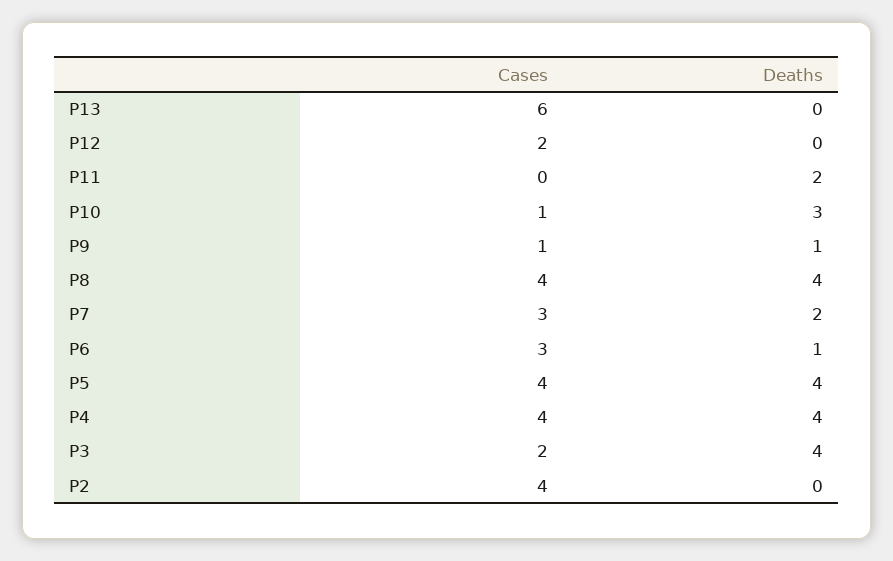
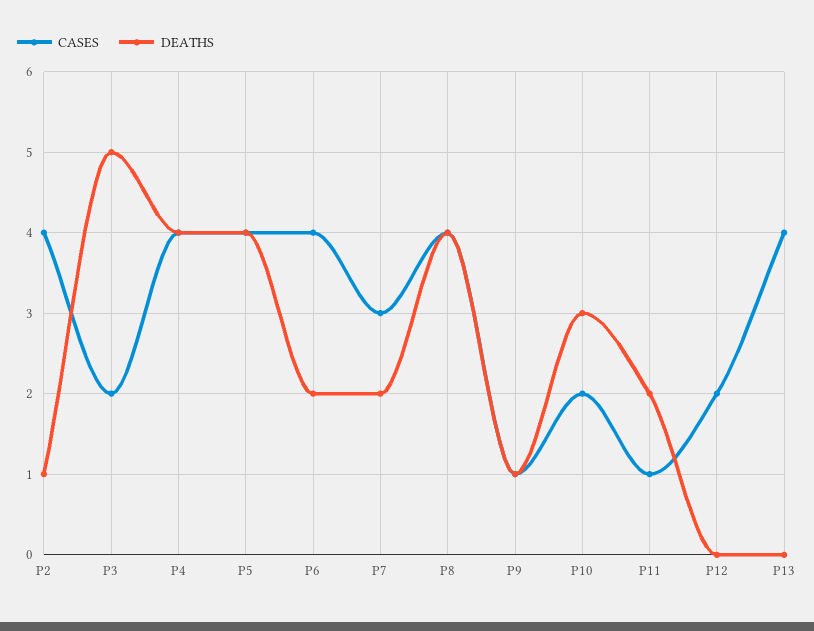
  {
    "Cases": {
-     "P13": 6,
+     "P13": 4,
      "P12": 2,
-     "P11": 0,
+     "P11": 1,
-     "P10": 1,
+     "P10": 2,
      "P9": 1,
      "P8": 4,
      "P7": 3,
-     "P6": 3,
+     "P6": 4,
      "P5": 4,
      "P4": 4,
      "P3": 2,
      "P2": 4
    },
    "Deaths": {
      "P13": 0,
      "P12": 0,
      "P11": 2,
      "P10": 3,
      "P9": 1,
      "P8": 4,
      "P7": 2,
-     "P6": 1,
+     "P6": 2,
      "P5": 4,
      "P4": 4,
-     "P3": 4,
+     "P3": 5,
-     "P2": 0
+     "P2": 1
    }
  }

